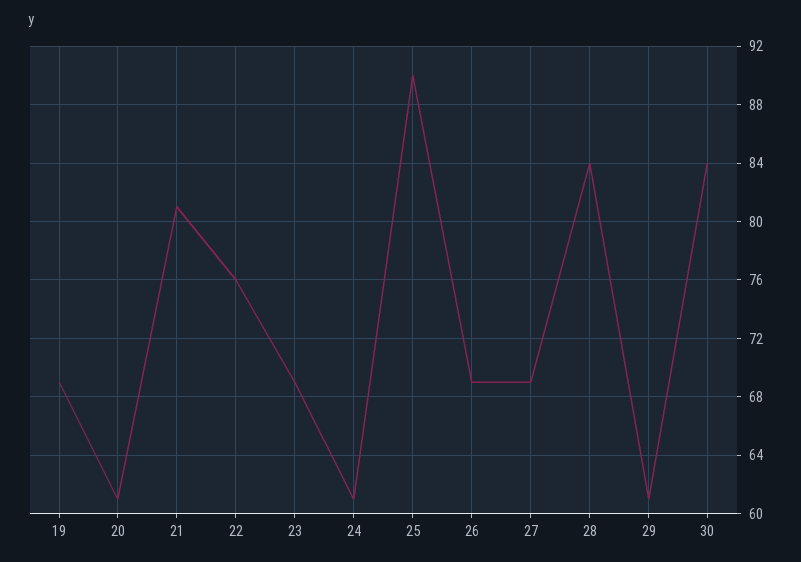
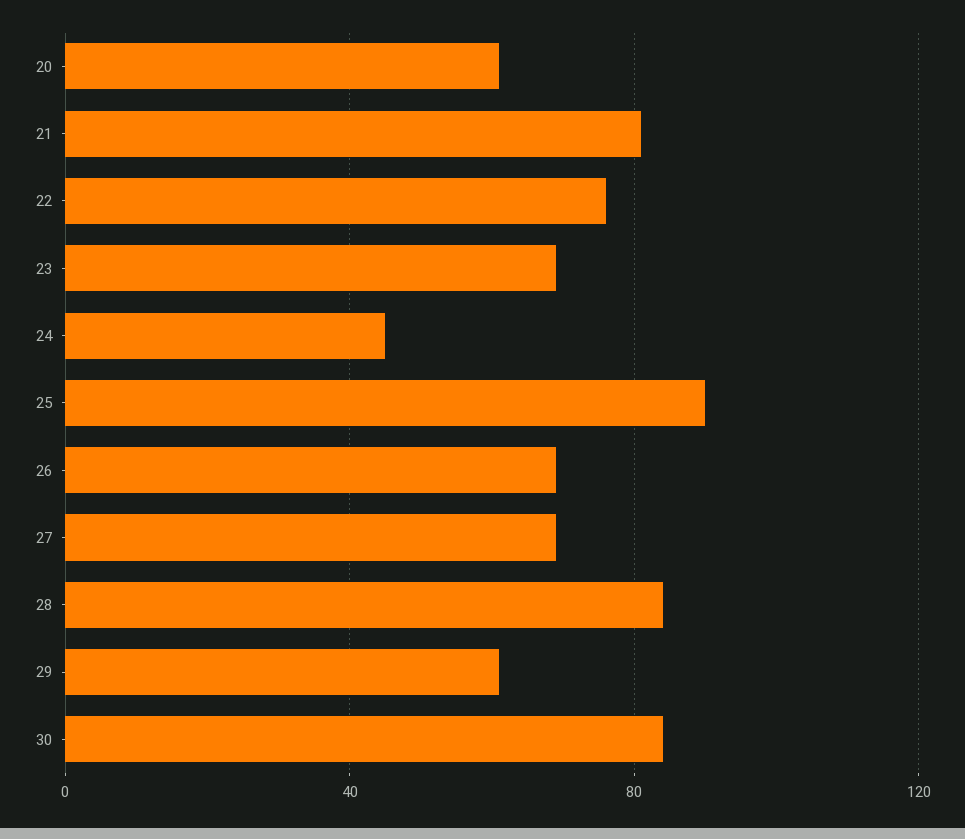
  {
-   "19": 69,
    "20": 61,
    "21": 81,
    "22": 76,
    "23": 69,
-   "24": 61,
+   "24": 45,
    "25": 90,
    "26": 69,
    "27": 69,
    "28": 84,
    "29": 61,
    "30": 84
  }

